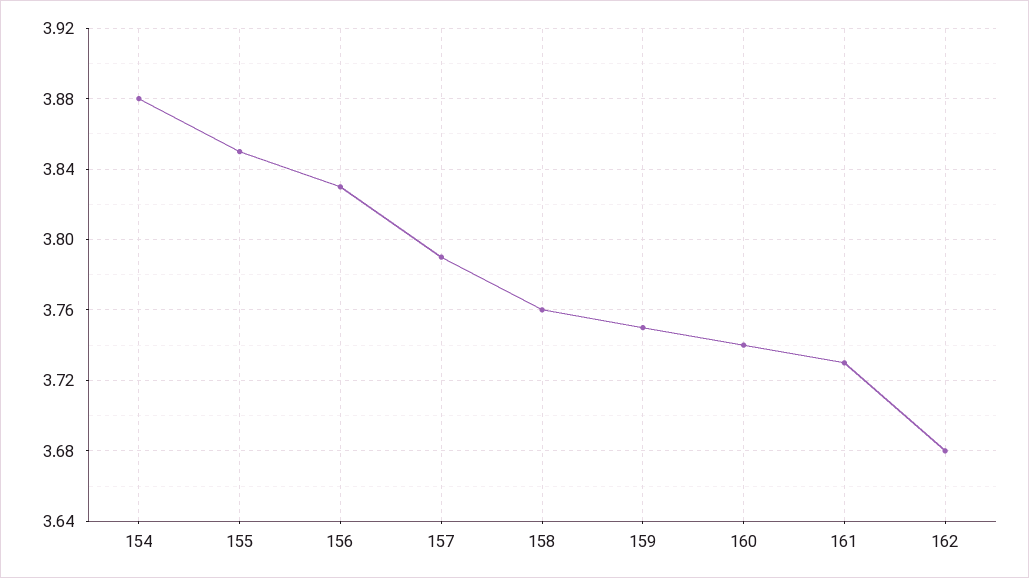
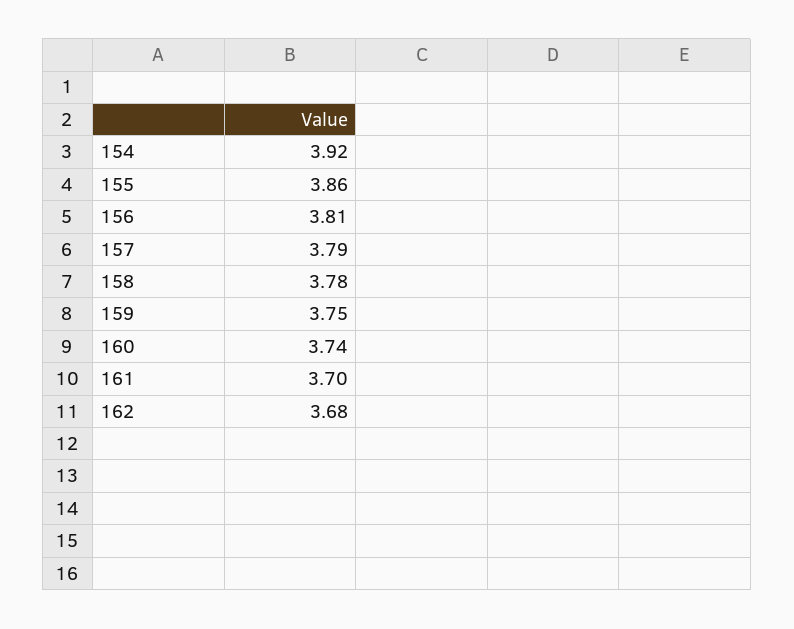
  {
-   "154": 3.88,
+   "154": 3.92,
-   "155": 3.85,
+   "155": 3.86,
-   "156": 3.83,
+   "156": 3.81,
    "157": 3.79,
-   "158": 3.76,
+   "158": 3.78,
    "159": 3.75,
    "160": 3.74,
-   "161": 3.73,
+   "161": 3.7,
    "162": 3.68
  }

